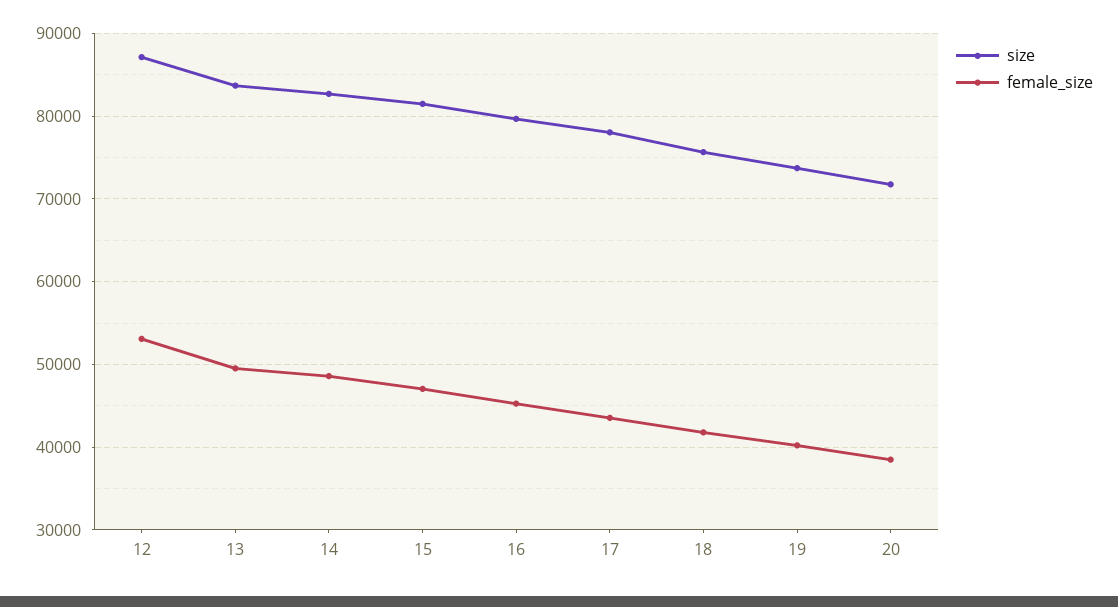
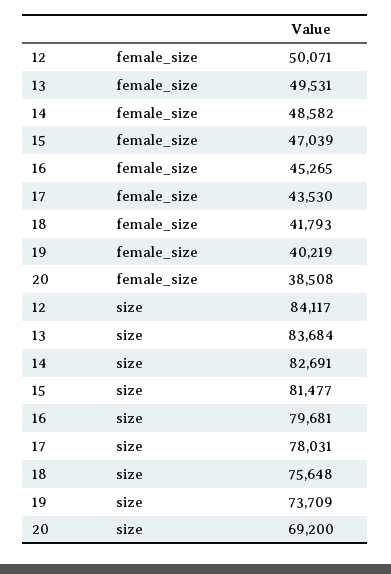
  {
    "size": {
-     "12": 87000,
+     "12": 84117,
      "13": 83684,
      "14": 82691,
      "15": 81477,
      "16": 79681,
      "17": 78031,
      "18": 75648,
      "19": 73709,
-     "20": 72000
+     "20": 69200
    },
    "female_size": {
-     "12": 53000,
+     "12": 50071,
      "13": 49531,
      "14": 48582,
      "15": 47039,
      "16": 45265,
      "17": 43530,
      "18": 41793,
      "19": 40219,
      "20": 38508
    }
  }

